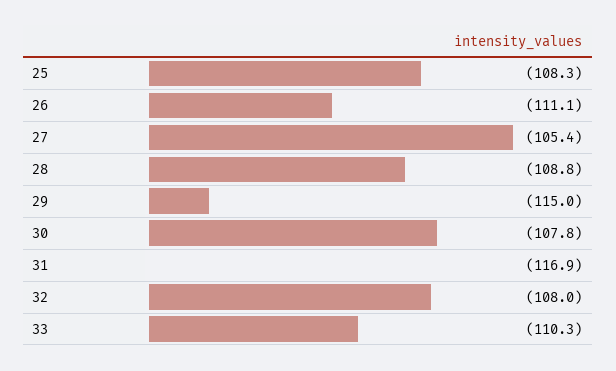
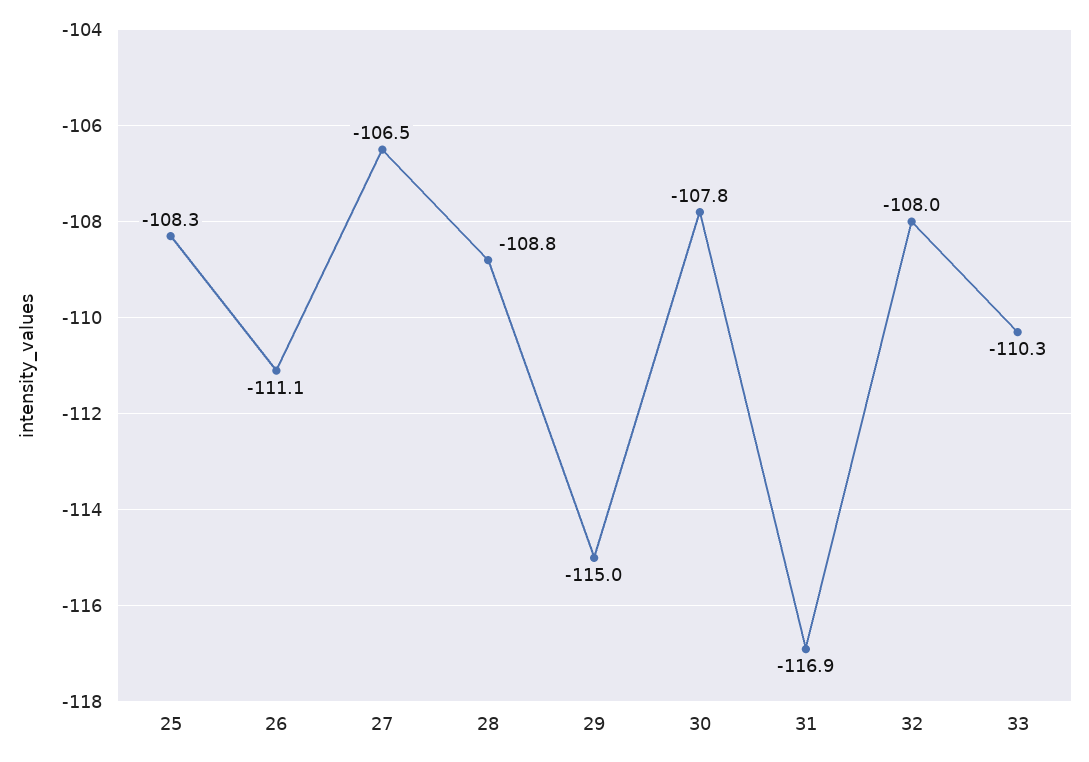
  {
    "25": -108.3,
    "26": -111.1,
-   "27": -105.4,
+   "27": -106.5,
    "28": -108.8,
    "29": -115,
    "30": -107.8,
    "31": -116.9,
    "32": -108,
    "33": -110.3
  }

